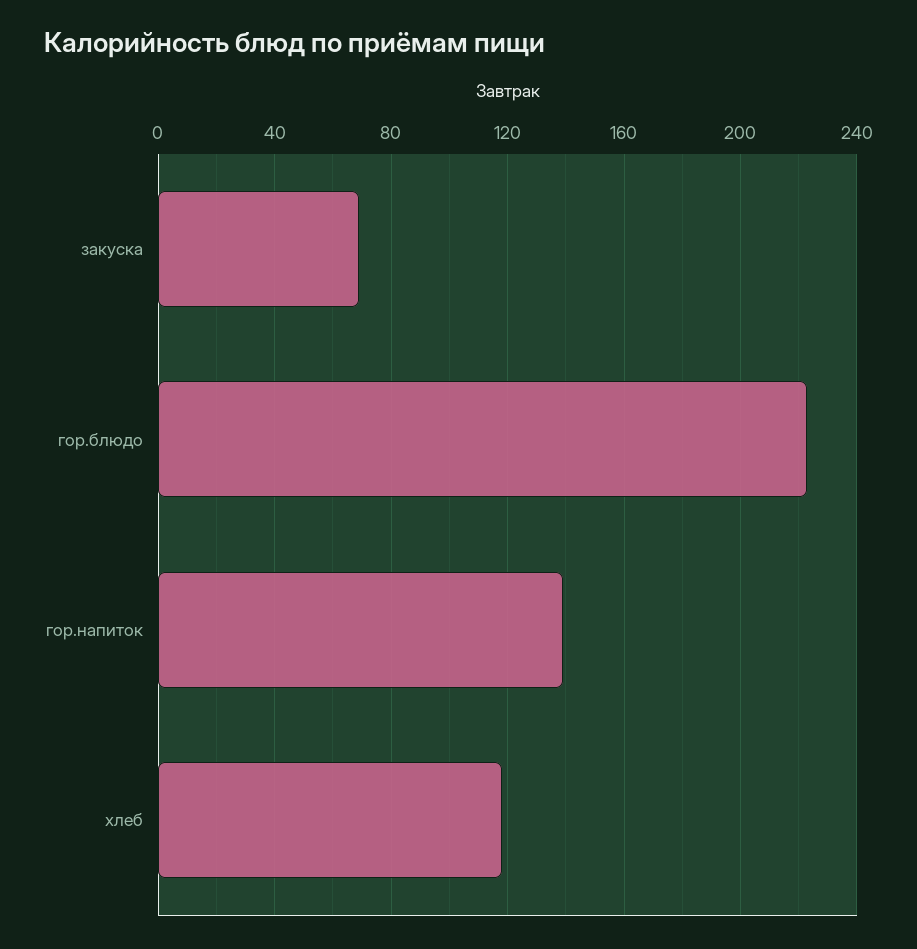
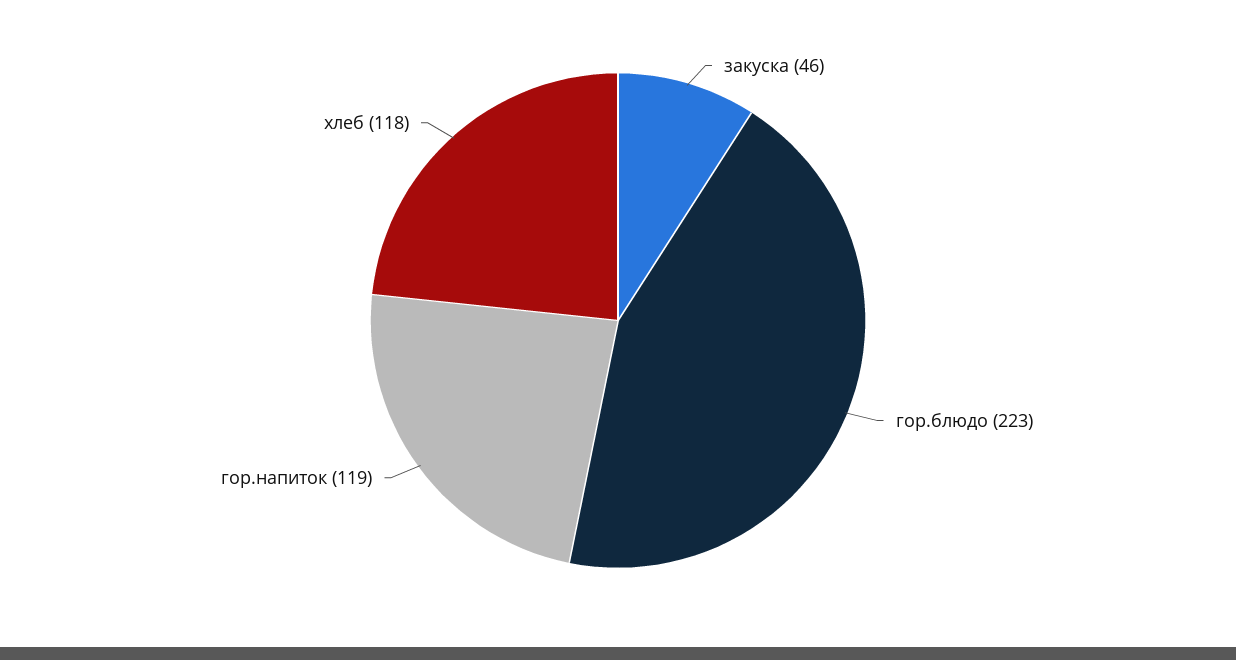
  {
-   "закуска": 70,
+   "закуска": 46,
    "гор.блюдо": 223,
-   "гор.напиток": 140,
+   "гор.напиток": 119,
    "хлеб": 118
  }

